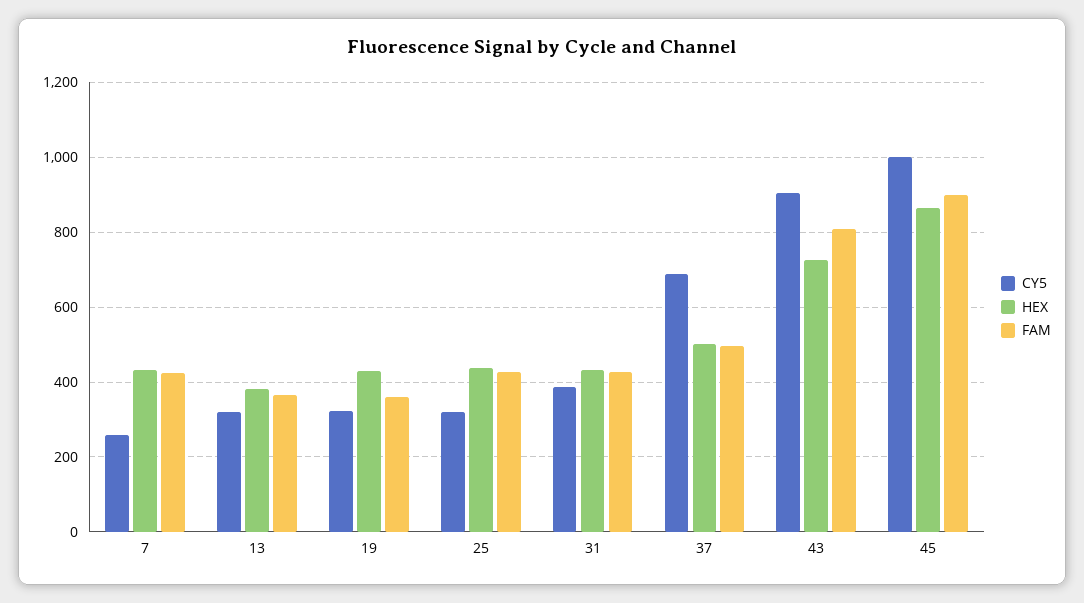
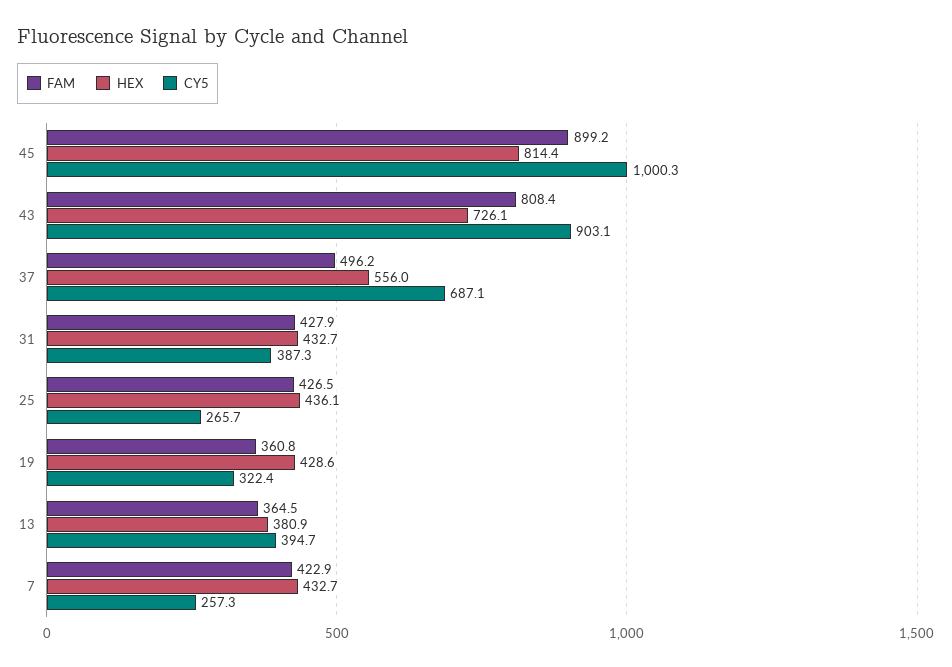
  {
    "CY5": {
      "7": 257.3,
-     "13": 320,
+     "13": 394.7,
      "19": 322.4,
-     "25": 320,
+     "25": 265.7,
      "31": 387.3,
      "37": 687.1,
      "43": 903.1,
      "45": 1000.3
    },
    "HEX": {
      "7": 432.7,
      "13": 380.9,
      "19": 428.6,
      "25": 436.1,
      "31": 432.7,
-     "37": 500,
+     "37": 556,
      "43": 726.1,
-     "45": 860
+     "45": 814.4
    },
    "FAM": {
      "7": 422.9,
      "13": 364.5,
      "19": 360.8,
      "25": 426.5,
      "31": 427.9,
      "37": 496.2,
      "43": 808.4,
      "45": 899.2
    }
  }

